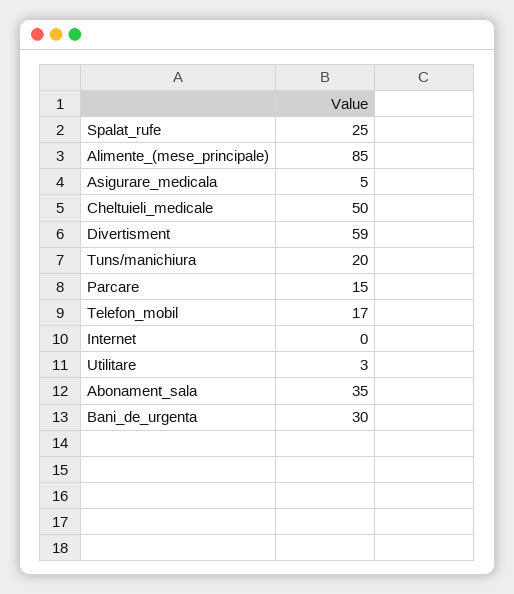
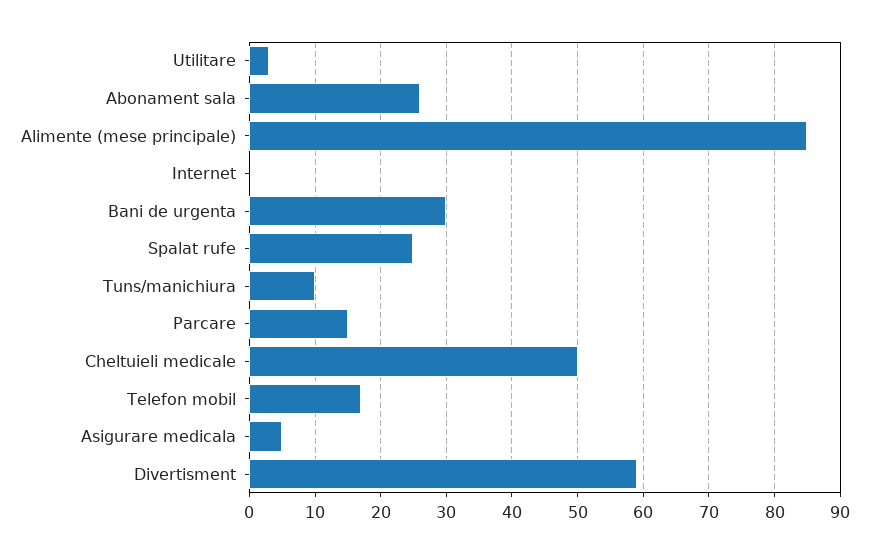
  {
    "Spalat_rufe": 25,
    "Alimente_(mese_principale)": 85,
    "Asigurare_medicala": 5,
    "Cheltuieli_medicale": 50,
    "Divertisment": 59,
-   "Tuns/manichiura": 20,
+   "Tuns/manichiura": 10,
    "Parcare": 15,
    "Telefon_mobil": 17,
    "Internet": 0,
    "Utilitare": 3,
-   "Abonament_sala": 35,
+   "Abonament_sala": 26,
    "Bani_de_urgenta": 30
  }

